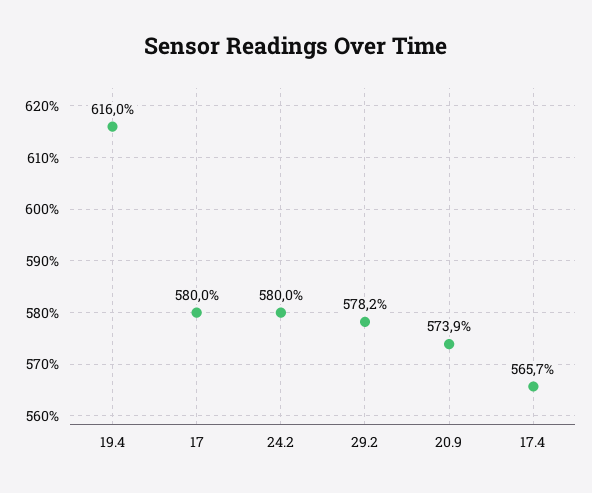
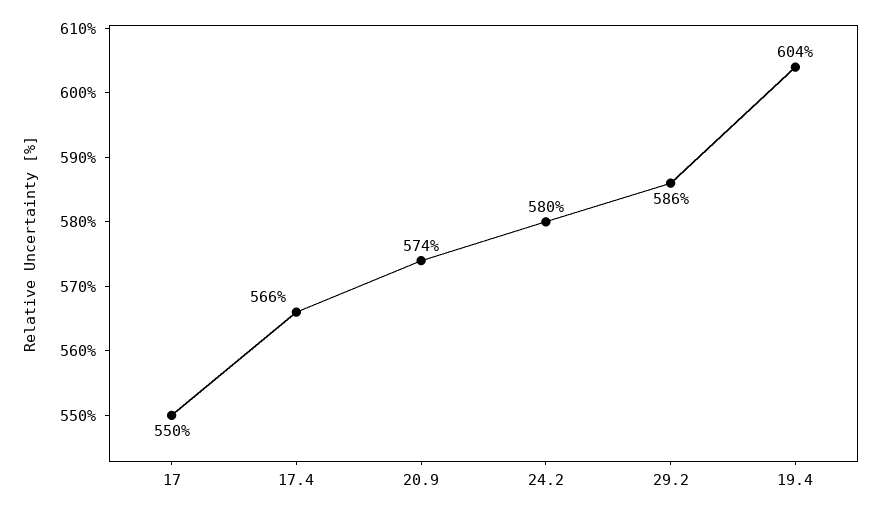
  {
-   "19.4": 616,
+   "19.4": 604,
-   "17": 580,
+   "17": 550,
    "24.2": 580,
-   "29.2": 578.2,
+   "29.2": 586,
    "20.9": 573.9,
    "17.4": 565.7
  }

